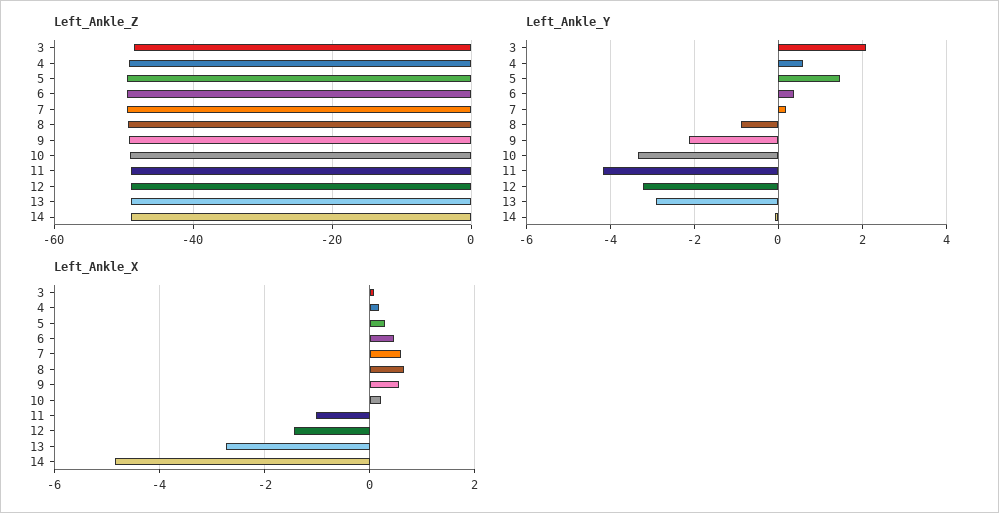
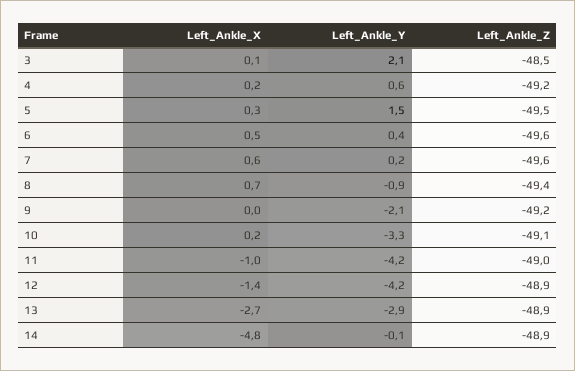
  {
    "Left_Ankle_Z": {
      "3": -48.5,
      "4": -49.2,
      "5": -49.5,
      "6": -49.6,
      "7": -49.6,
      "8": -49.4,
      "9": -49.2,
      "10": -49.1,
      "11": -49,
      "12": -48.9,
      "13": -48.9,
      "14": -48.9
    },
    "Left_Ankle_Y": {
      "3": 2.1,
      "4": 0.6,
      "5": 1.5,
      "6": 0.4,
      "7": 0.2,
      "8": -0.9,
      "9": -2.1,
      "10": -3.3,
      "11": -4.2,
-     "12": -3.2,
+     "12": -4.2,
      "13": -2.9,
      "14": -0.1
    },
    "Left_Ankle_X": {
      "3": 0.1,
      "4": 0.2,
      "5": 0.3,
      "6": 0.5,
      "7": 0.6,
      "8": 0.7,
-     "9": 0.6,
+     "9": 0,
      "10": 0.2,
      "11": -1,
      "12": -1.4,
      "13": -2.7,
      "14": -4.8
    }
  }

